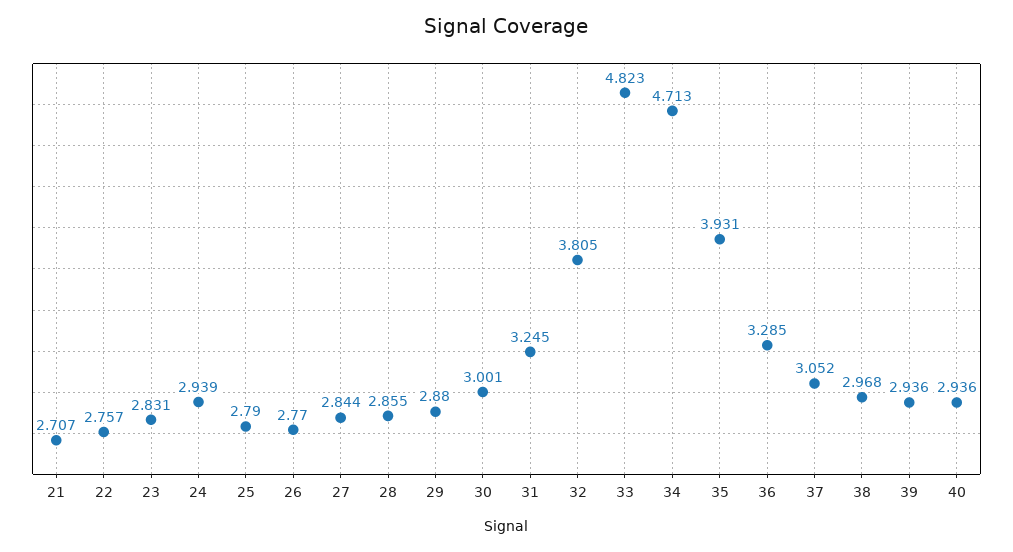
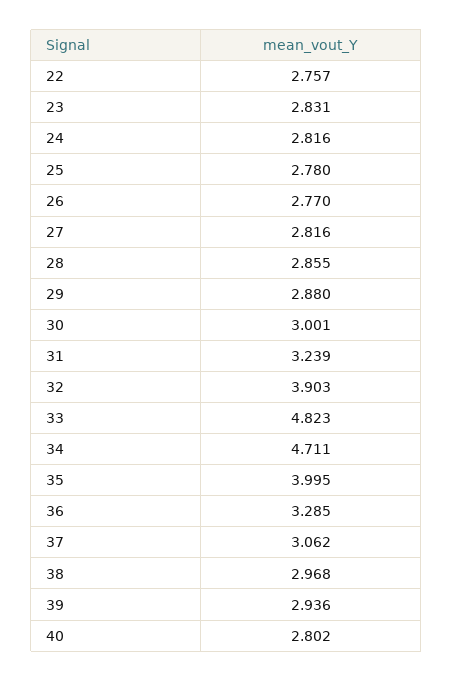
  {
-   "21": 2.707,
    "22": 2.757,
    "23": 2.831,
-   "24": 2.939,
+   "24": 2.816,
-   "25": 2.79,
+   "25": 2.78,
    "26": 2.77,
-   "27": 2.844,
+   "27": 2.816,
    "28": 2.855,
    "29": 2.88,
    "30": 3.001,
-   "31": 3.245,
+   "31": 3.239,
-   "32": 3.805,
+   "32": 3.903,
    "33": 4.823,
-   "34": 4.713,
+   "34": 4.711,
-   "35": 3.931,
+   "35": 3.995,
    "36": 3.285,
-   "37": 3.052,
+   "37": 3.062,
    "38": 2.968,
    "39": 2.936,
-   "40": 2.936
+   "40": 2.802
  }

